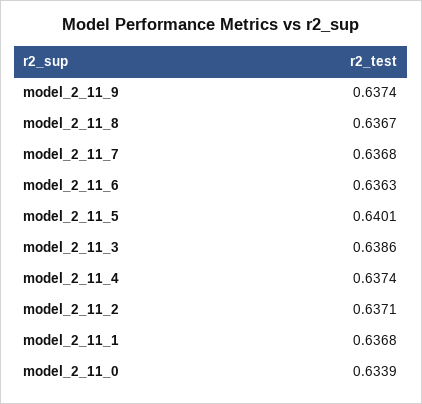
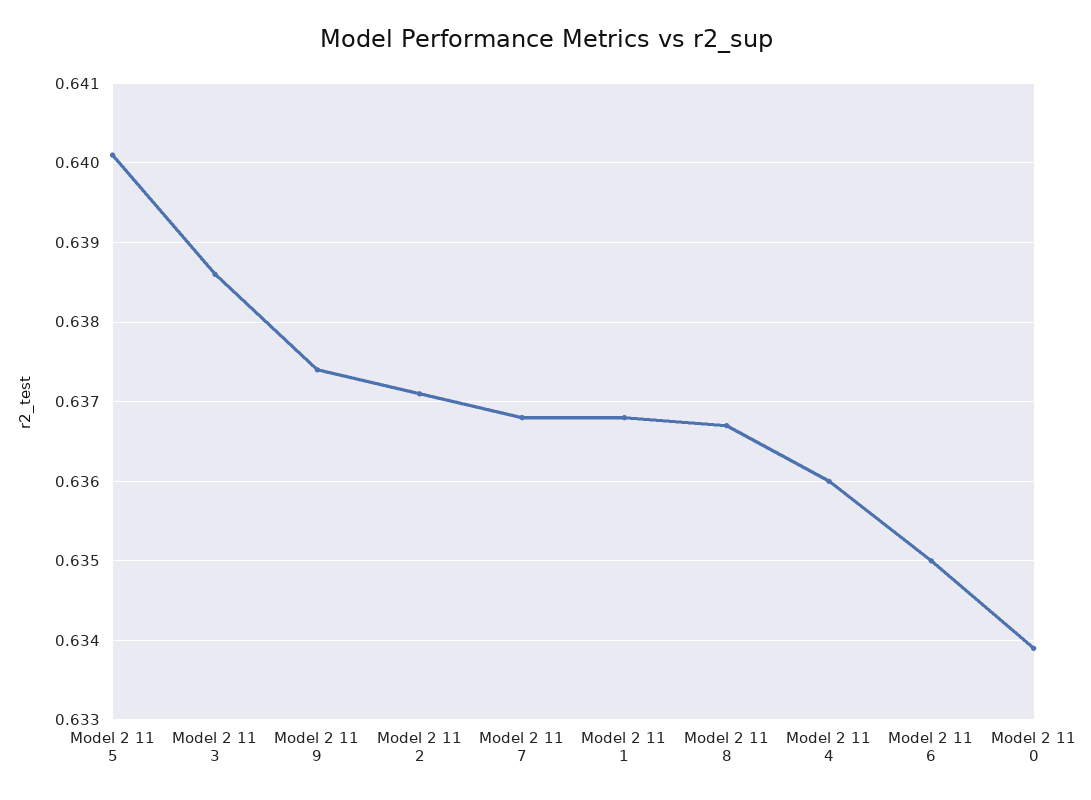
  {
    "model_2_11_9": 0.6374,
    "model_2_11_8": 0.6367,
    "model_2_11_7": 0.6368,
-   "model_2_11_6": 0.6363,
+   "model_2_11_6": 0.635,
    "model_2_11_5": 0.6401,
    "model_2_11_3": 0.6386,
-   "model_2_11_4": 0.6374,
+   "model_2_11_4": 0.636,
    "model_2_11_2": 0.6371,
    "model_2_11_1": 0.6368,
    "model_2_11_0": 0.6339
  }

